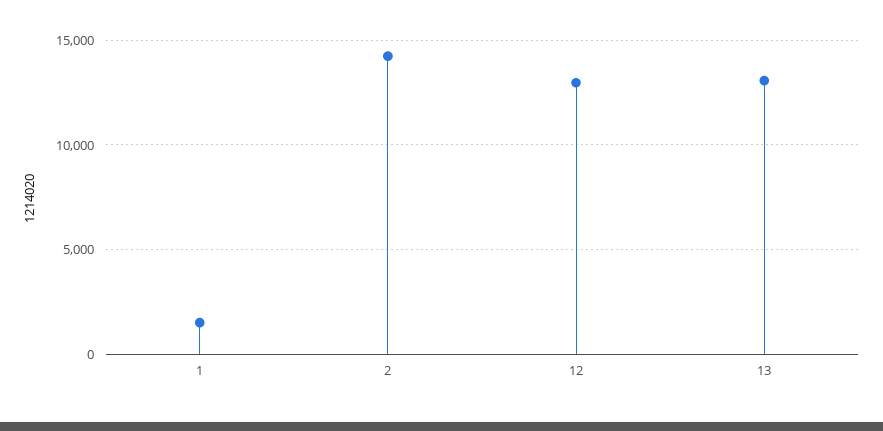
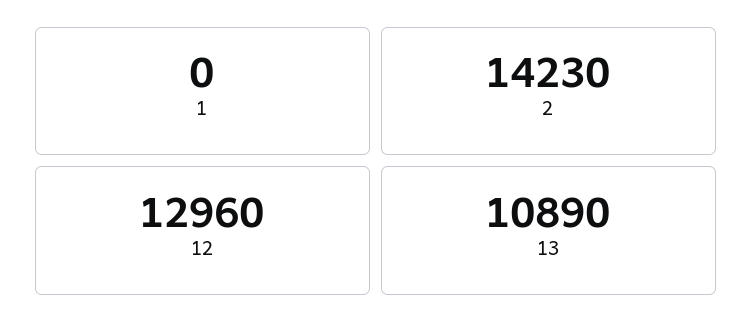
  {
-   "1": 1500,
+   "1": 0,
    "2": 14230,
    "12": 12960,
-   "13": 13000
+   "13": 10890
  }

